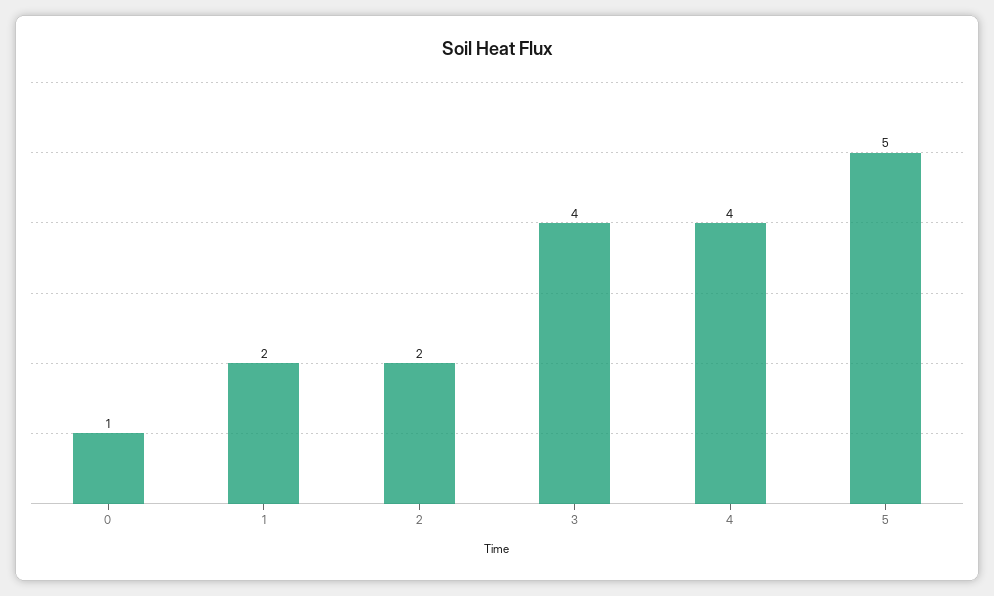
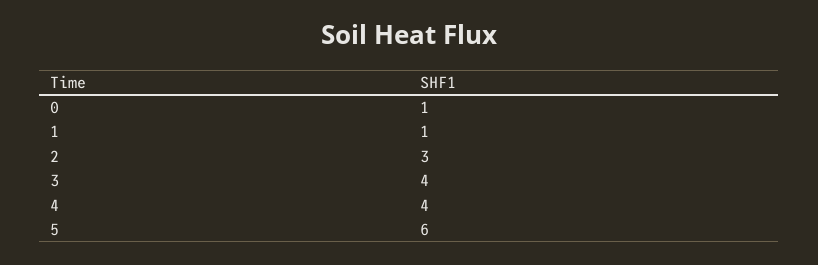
  {
    "0": 1,
-   "1": 2,
+   "1": 1,
-   "2": 2,
+   "2": 3,
    "3": 4,
    "4": 4,
-   "5": 5
+   "5": 6
  }

